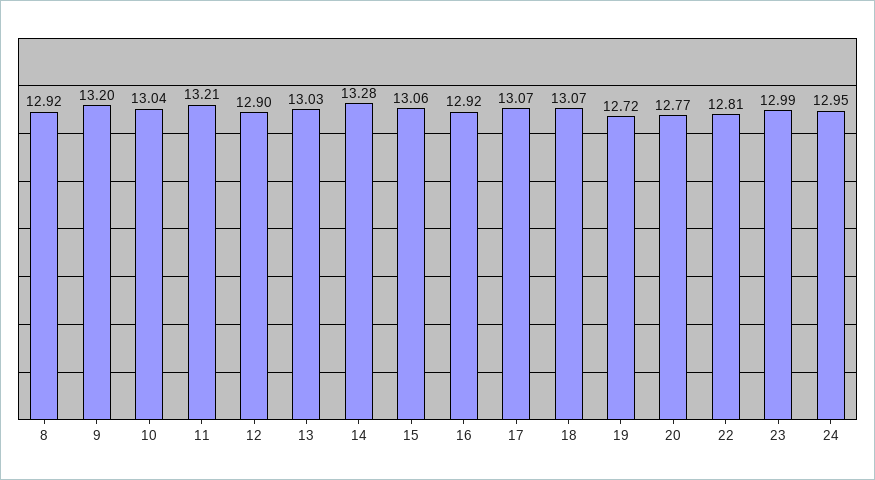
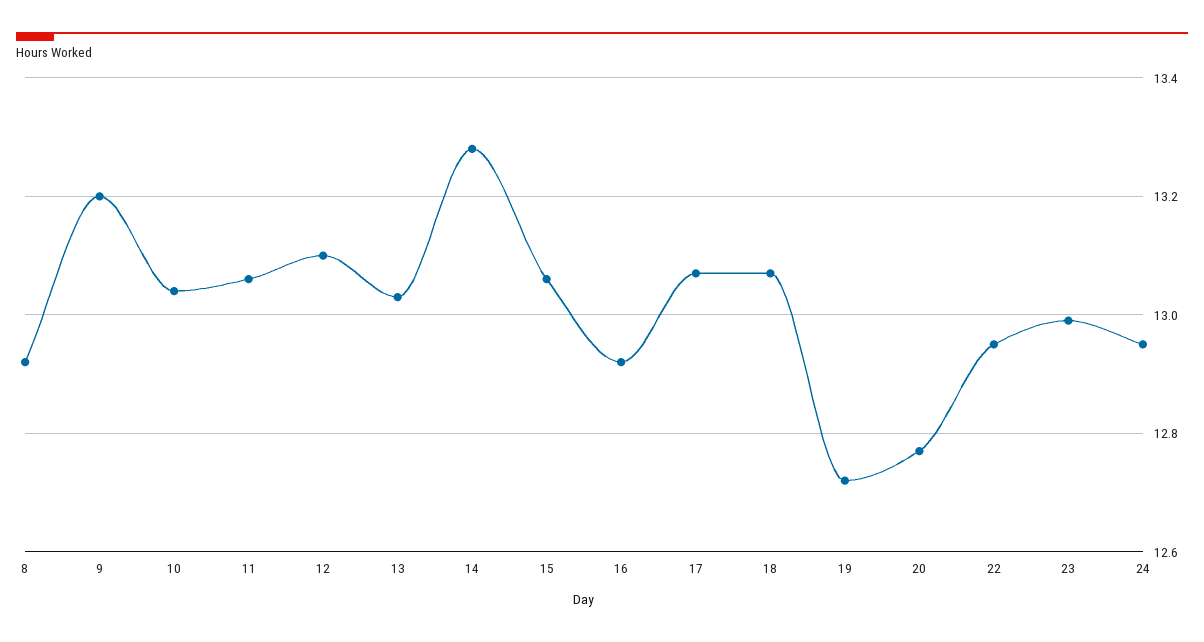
  {
    "8": 12.92,
    "9": 13.2,
    "10": 13.04,
-   "11": 13.21,
+   "11": 13.05,
-   "12": 12.9,
+   "12": 13.1,
    "13": 13.03,
    "14": 13.28,
    "15": 13.06,
    "16": 12.92,
    "17": 13.07,
    "18": 13.07,
    "19": 12.72,
    "20": 12.77,
-   "22": 12.81,
+   "22": 12.95,
    "23": 12.99,
    "24": 12.95
  }

